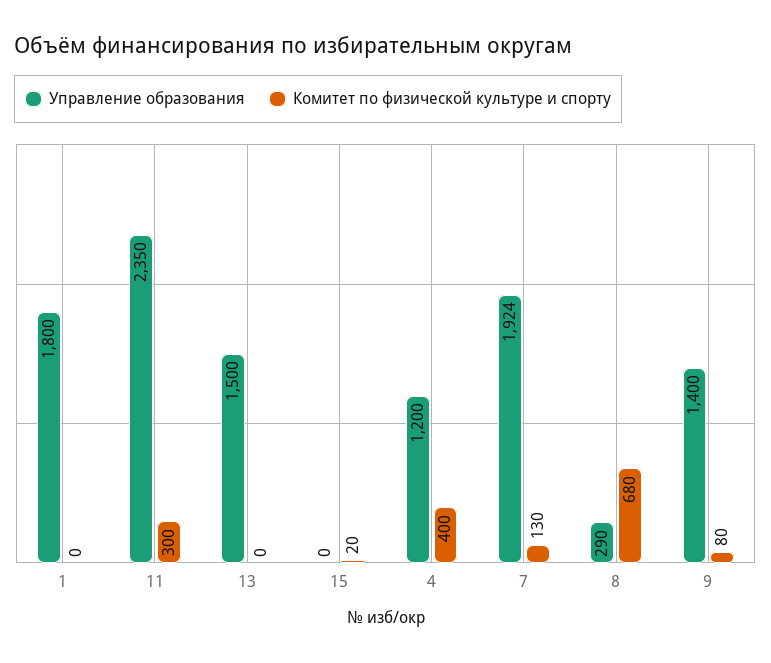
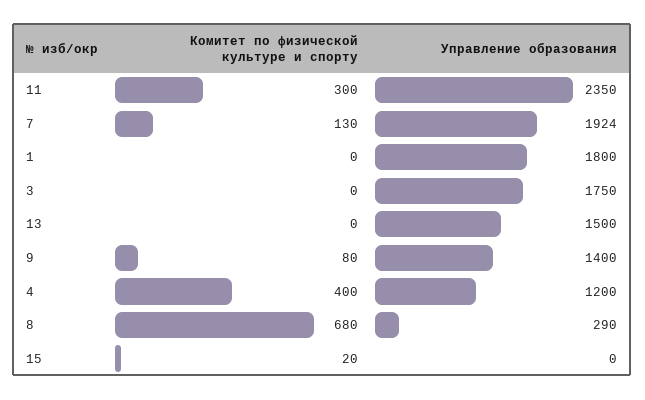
  {
    "Управление образования": {
      "1": 1800,
      "11": 2350,
      "13": 1500,
      "15": 0,
      "4": 1200,
      "7": 1924,
      "8": 290,
-     "9": 1400
+     "9": 1400,
+     "3": 1750
    },
    "Комитет по физической культуре и спорту": {
      "1": 0,
      "11": 300,
      "13": 0,
      "15": 20,
      "4": 400,
      "7": 130,
      "8": 680,
-     "9": 80
+     "9": 80,
+     "3": 0
    }
  }

